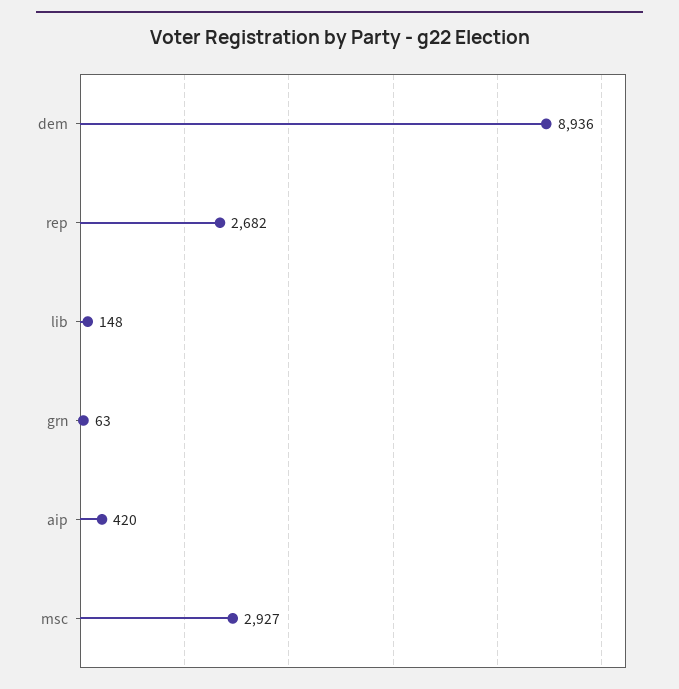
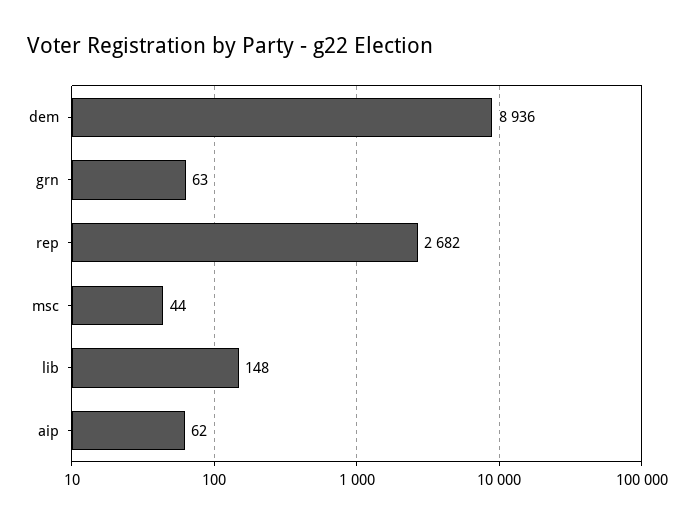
  {
    "dem": 8936,
    "rep": 2682,
    "lib": 148,
    "grn": 63,
-   "aip": 420,
+   "aip": 62,
-   "msc": 2927
+   "msc": 44
  }

